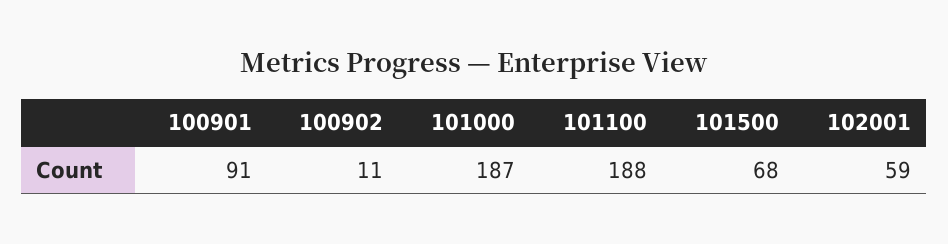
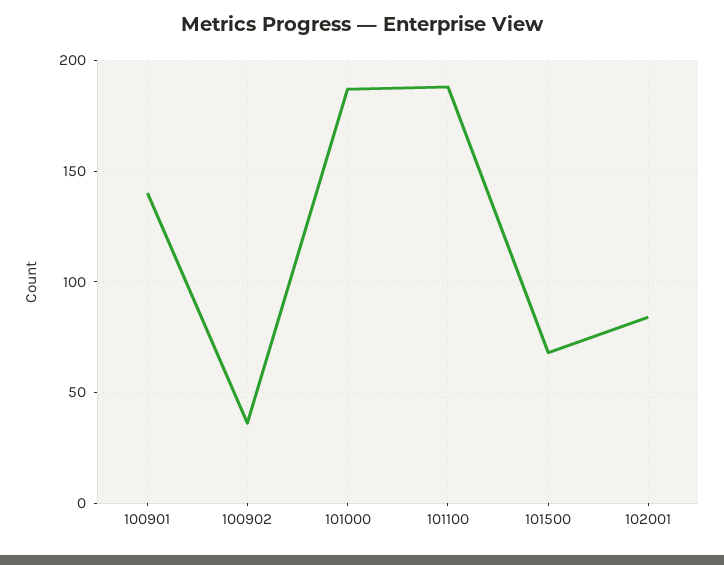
  {
-   "100901": 91,
+   "100901": 140,
-   "100902": 11,
+   "100902": 35,
    "101000": 187,
    "101100": 188,
    "101500": 68,
-   "102001": 59
+   "102001": 85
  }

